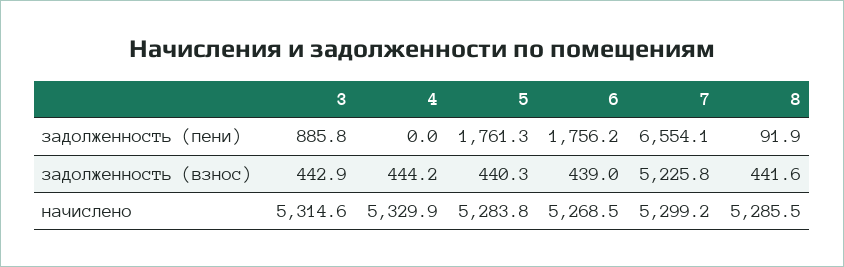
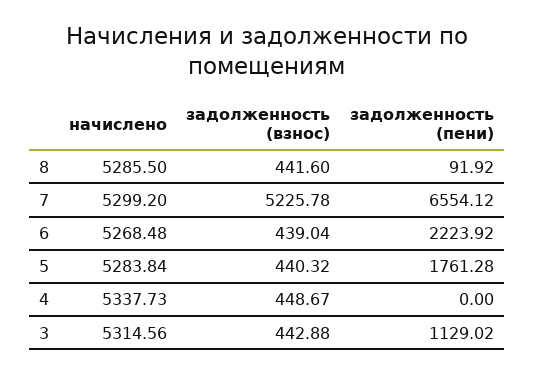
  {
    "3": {
-     "задолженность (пени)": 885.8,
+     "задолженность (пени)": 1129.02,
      "задолженность (взнос)": 442.88,
      "начислено": 5314.56
    },
    "4": {
      "задолженность (пени)": 0,
-     "задолженность (взнос)": 444.2,
+     "задолженность (взнос)": 448.67,
-     "начислено": 5329.9
+     "начислено": 5337.73
    },
    "5": {
      "задолженность (пени)": 1761.28,
      "задолженность (взнос)": 440.32,
      "начислено": 5283.84
    },
    "6": {
-     "задолженность (пени)": 1756.2,
+     "задолженность (пени)": 2223.92,
      "задолженность (взнос)": 439.04,
      "начислено": 5268.48
    },
    "7": {
      "задолженность (пени)": 6554.12,
      "задолженность (взнос)": 5225.78,
      "начислено": 5299.2
    },
    "8": {
      "задолженность (пени)": 91.92,
      "задолженность (взнос)": 441.6,
      "начислено": 5285.5
    }
  }

